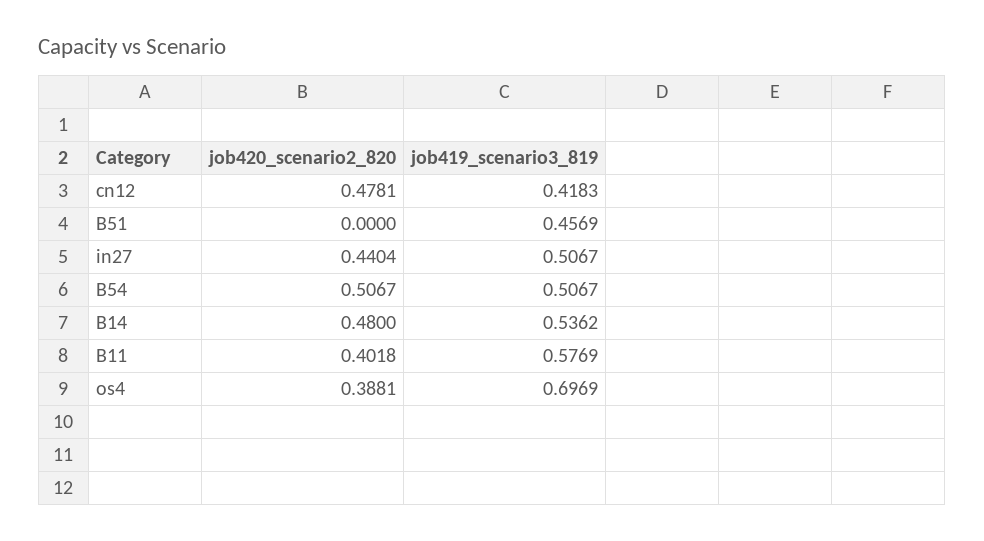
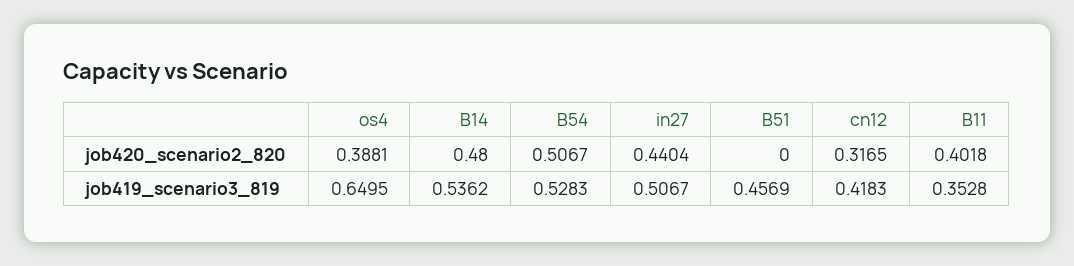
  {
    "job420_scenario2_820": {
-     "cn12": 0.4781,
+     "cn12": 0.3165,
      "B51": 0,
      "in27": 0.4404,
      "B54": 0.5067,
      "B14": 0.48,
      "B11": 0.4018,
      "os4": 0.3881
    },
    "job419_scenario3_819": {
      "cn12": 0.4183,
      "B51": 0.4569,
      "in27": 0.5067,
-     "B54": 0.5067,
+     "B54": 0.5283,
      "B14": 0.5362,
-     "B11": 0.5769,
+     "B11": 0.3528,
-     "os4": 0.6969
+     "os4": 0.6495
    }
  }

